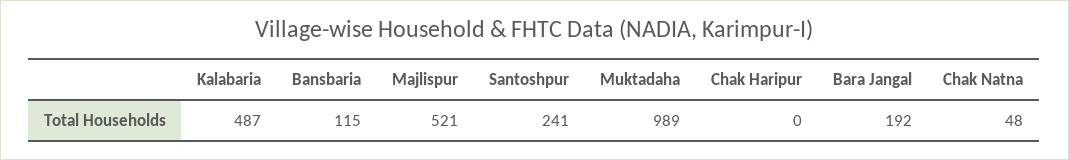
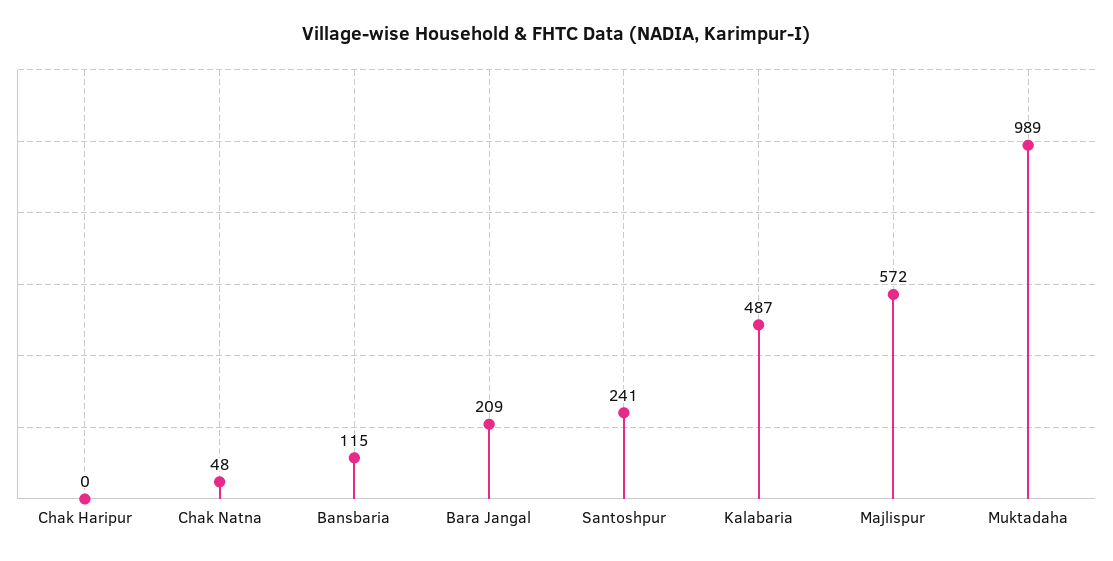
  {
    "Kalabaria": 487,
    "Bansbaria": 115,
-   "Majlispur": 521,
+   "Majlispur": 572,
    "Santoshpur": 241,
    "Muktadaha": 989,
    "Chak Haripur": 0,
-   "Bara Jangal": 192,
+   "Bara Jangal": 209,
    "Chak Natna": 48
  }

